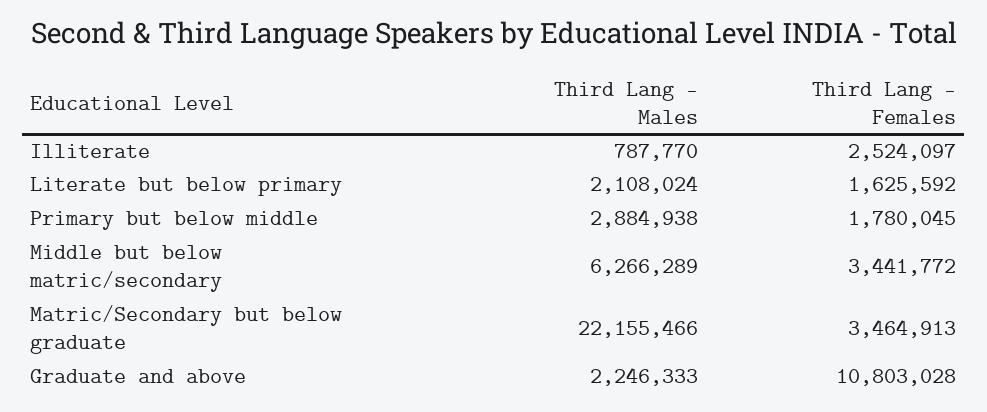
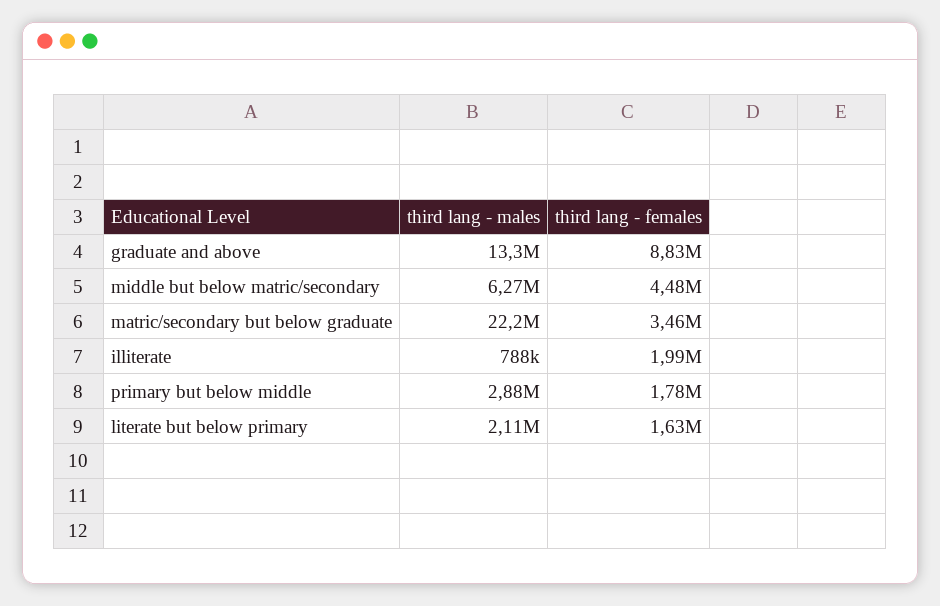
  {
    "Third Lang - Males": {
      "Illiterate": 787770,
      "Literate but below primary": 2108024,
      "Primary but below middle": 2884938,
      "Middle but below matric/secondary": 6266289,
      "Matric/Secondary but below graduate": 22155466,
-     "Graduate and above": 2246333
+     "Graduate and above": 13300000
    },
    "Third Lang - Females": {
-     "Illiterate": 2524097,
+     "Illiterate": 1990000,
      "Literate but below primary": 1625592,
      "Primary but below middle": 1780045,
-     "Middle but below matric/secondary": 3441772,
+     "Middle but below matric/secondary": 4480000,
      "Matric/Secondary but below graduate": 3464913,
-     "Graduate and above": 10803028
+     "Graduate and above": 8830000
    }
  }

